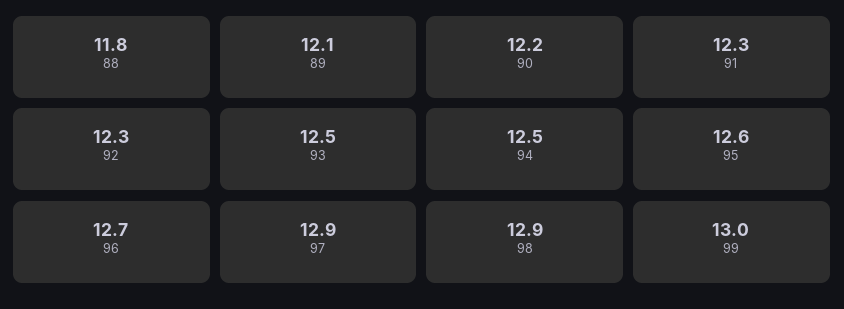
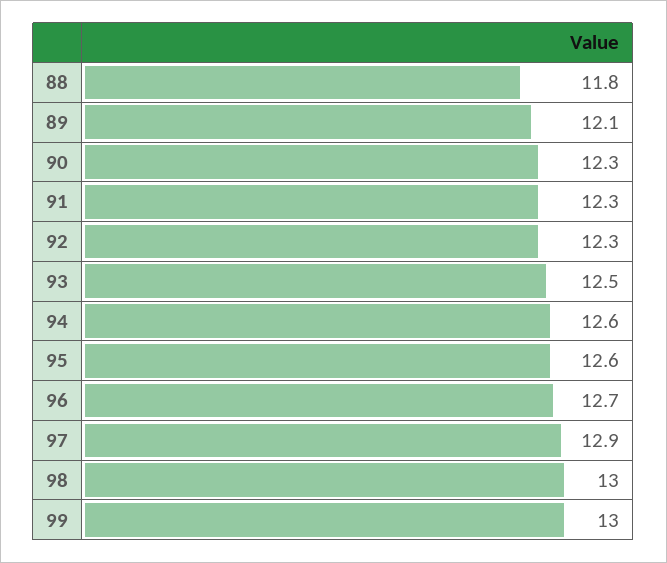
  {
    "88": 11.8,
    "89": 12.1,
-   "90": 12.2,
+   "90": 12.3,
    "91": 12.3,
    "92": 12.3,
    "93": 12.5,
-   "94": 12.5,
+   "94": 12.6,
    "95": 12.6,
    "96": 12.7,
    "97": 12.9,
-   "98": 12.9,
+   "98": 13,
    "99": 13
  }

